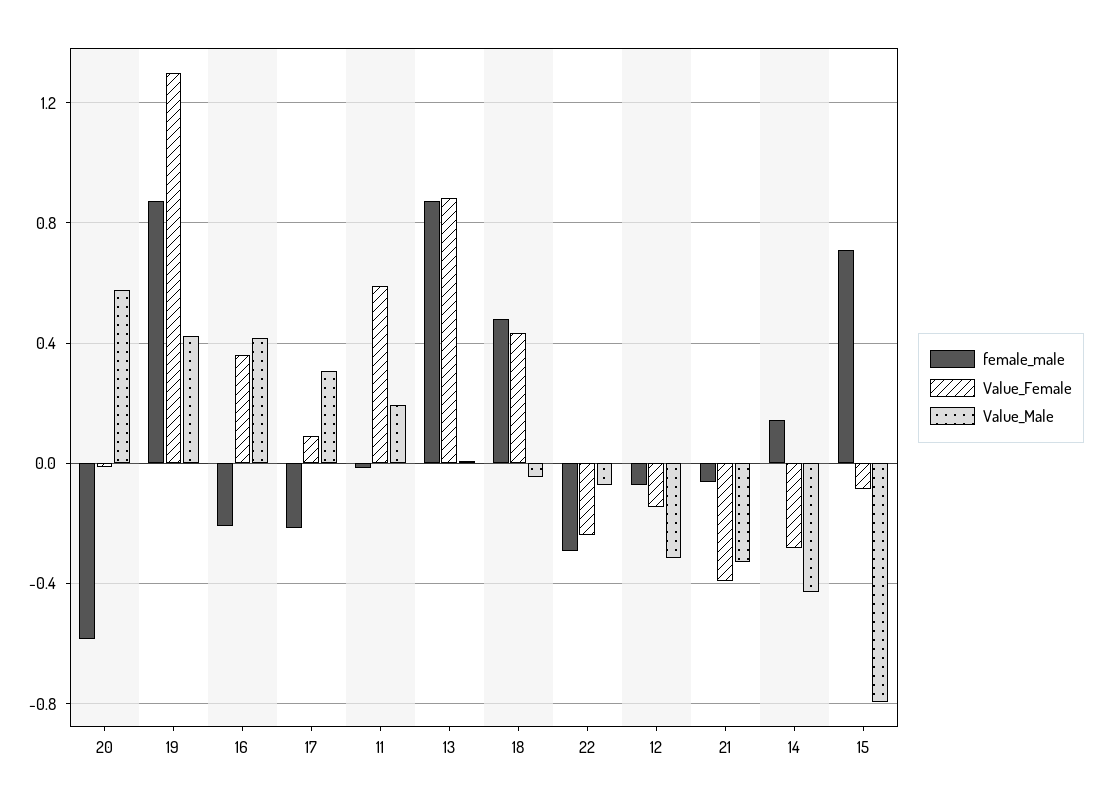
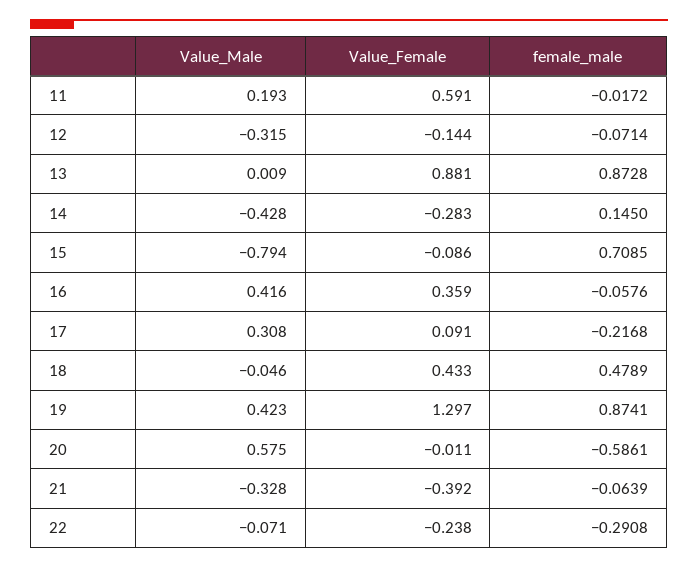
  {
    "female_male": {
      "20": -0.5861,
      "19": 0.8741,
-     "16": -0.2,
+     "16": -0.0576,
      "17": -0.2168,
      "11": -0.0172,
      "13": 0.8728,
      "18": 0.4789,
      "22": -0.2908,
      "12": -0.0714,
      "21": -0.0639,
      "14": 0.145,
      "15": 0.7085
    },
    "Value_Female": {
      "20": -0.011,
      "19": 1.297,
      "16": 0.359,
      "17": 0.091,
      "11": 0.591,
      "13": 0.881,
      "18": 0.433,
      "22": -0.238,
      "12": -0.144,
      "21": -0.392,
      "14": -0.283,
      "15": -0.086
    },
    "Value_Male": {
      "20": 0.575,
      "19": 0.423,
      "16": 0.416,
      "17": 0.308,
      "11": 0.193,
      "13": 0.009,
      "18": -0.046,
      "22": -0.071,
      "12": -0.315,
      "21": -0.328,
      "14": -0.428,
      "15": -0.794
    }
  }

